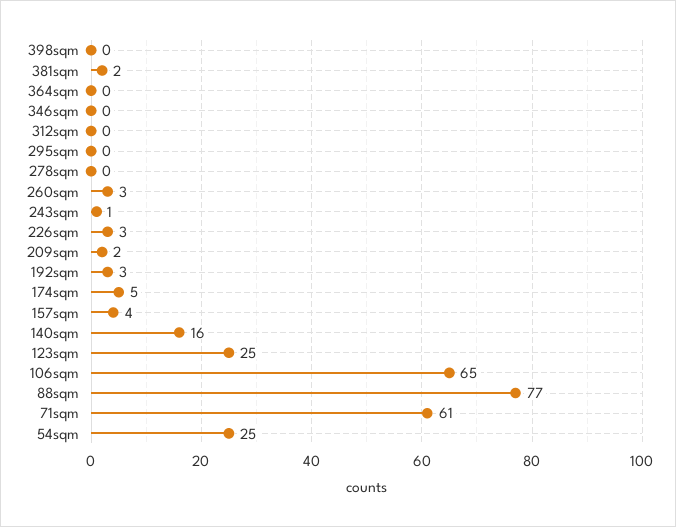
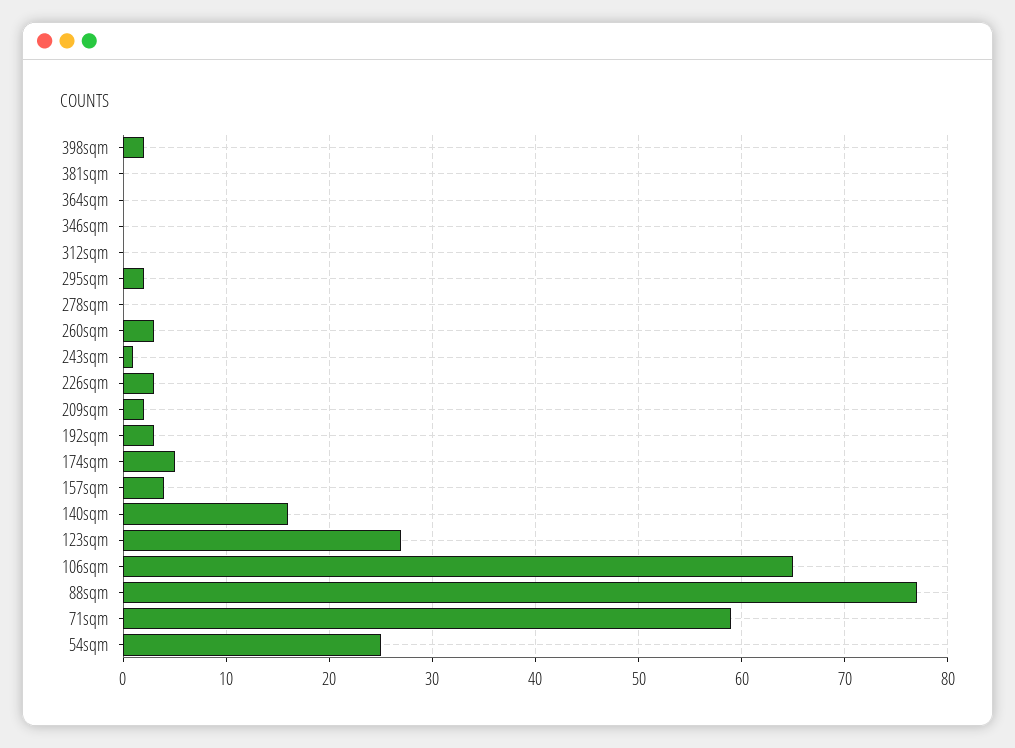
  {
-   "398sqm": 0,
+   "398sqm": 2,
-   "381sqm": 2,
+   "381sqm": 0,
    "364sqm": 0,
    "346sqm": 0,
    "312sqm": 0,
-   "295sqm": 0,
+   "295sqm": 2,
    "278sqm": 0,
    "260sqm": 3,
    "243sqm": 1,
    "226sqm": 3,
    "209sqm": 2,
    "192sqm": 3,
    "174sqm": 5,
    "157sqm": 4,
    "140sqm": 16,
-   "123sqm": 25,
+   "123sqm": 27,
    "106sqm": 65,
    "88sqm": 77,
-   "71sqm": 61,
+   "71sqm": 59,
    "54sqm": 25
  }

